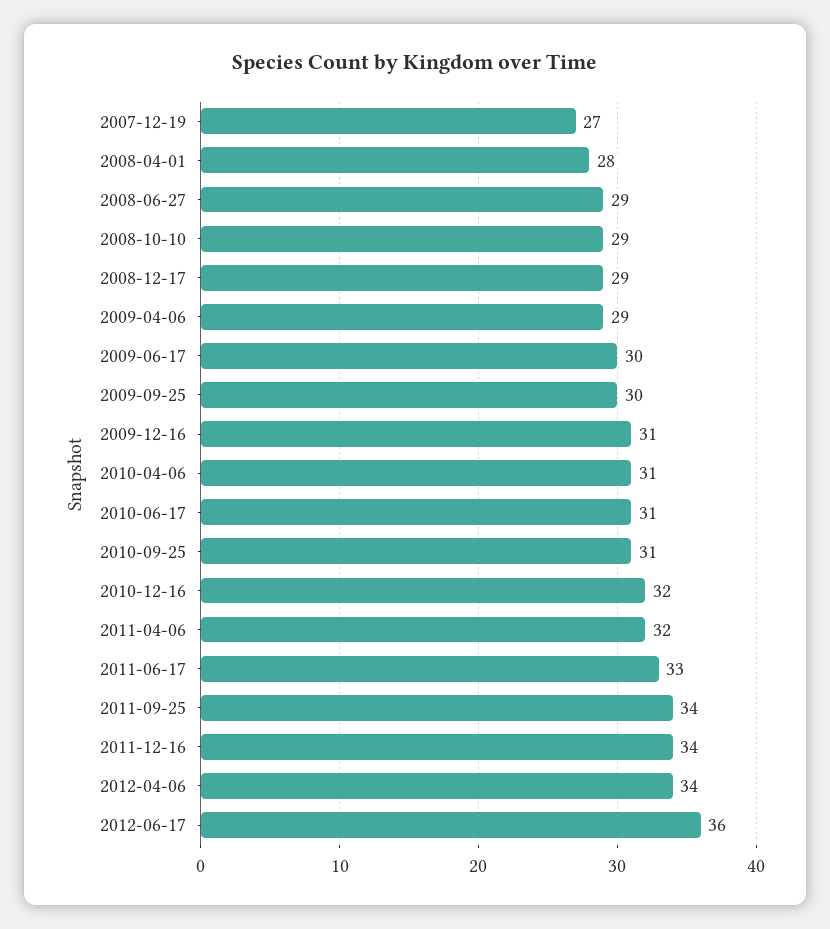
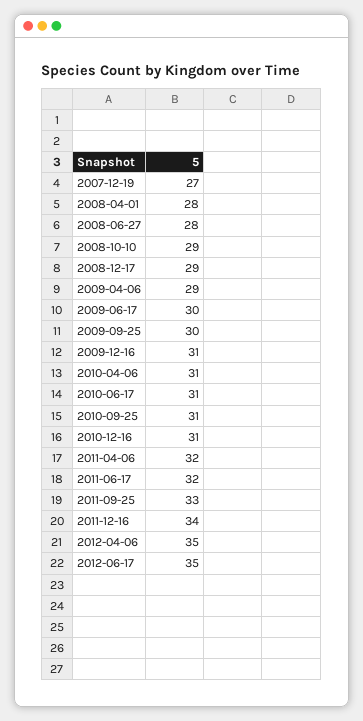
  {
    "2007-12-19": 27,
    "2008-04-01": 28,
-   "2008-06-27": 29,
+   "2008-06-27": 28,
    "2008-10-10": 29,
    "2008-12-17": 29,
    "2009-04-06": 29,
    "2009-06-17": 30,
    "2009-09-25": 30,
    "2009-12-16": 31,
    "2010-04-06": 31,
    "2010-06-17": 31,
    "2010-09-25": 31,
-   "2010-12-16": 32,
+   "2010-12-16": 31,
    "2011-04-06": 32,
-   "2011-06-17": 33,
+   "2011-06-17": 32,
-   "2011-09-25": 34,
+   "2011-09-25": 33,
    "2011-12-16": 34,
-   "2012-04-06": 34,
+   "2012-04-06": 35,
-   "2012-06-17": 36
+   "2012-06-17": 35
  }

